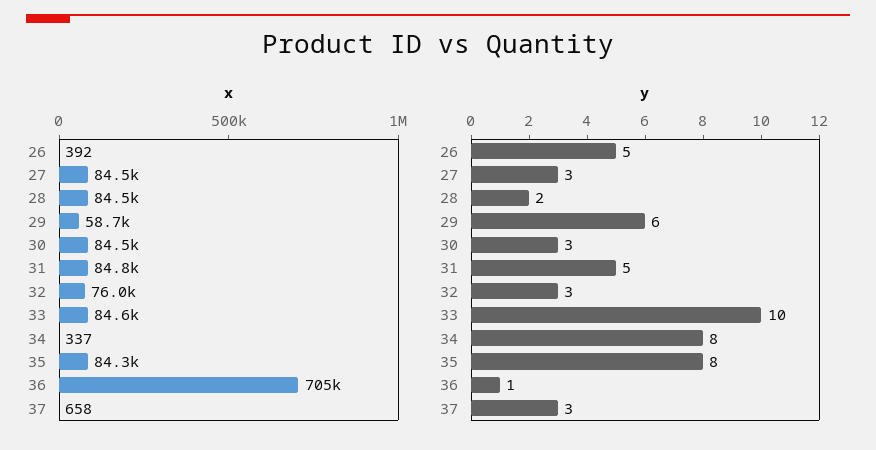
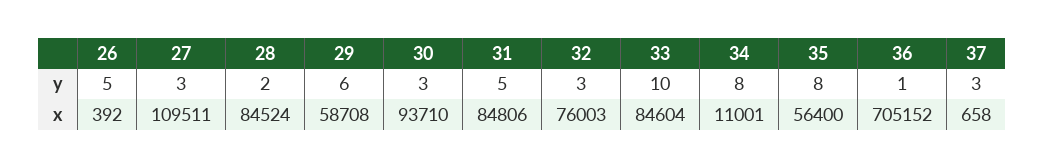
  {
    "x": {
      "26": 392,
-     "27": 84500,
+     "27": 109511,
      "28": 84524,
      "29": 58708,
-     "30": 84500,
+     "30": 93710,
      "31": 84806,
      "32": 76003,
      "33": 84604,
-     "34": 337,
+     "34": 11001,
-     "35": 84300,
+     "35": 56400,
      "36": 705152,
      "37": 658
    },
    "y": {
      "26": 5,
      "27": 3,
      "28": 2,
      "29": 6,
      "30": 3,
      "31": 5,
      "32": 3,
      "33": 10,
      "34": 8,
      "35": 8,
      "36": 1,
      "37": 3
    }
  }

